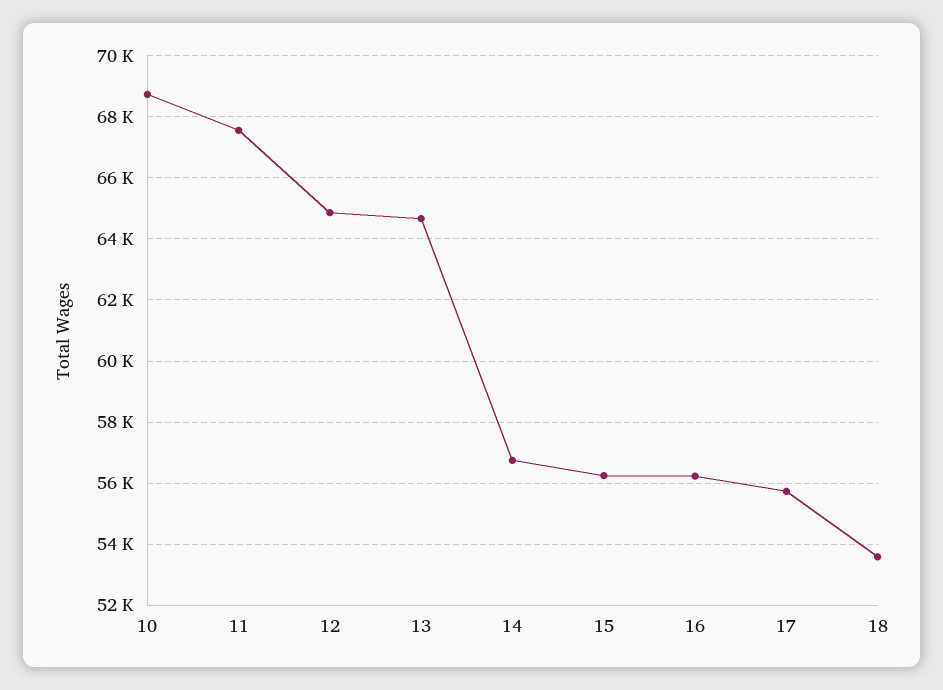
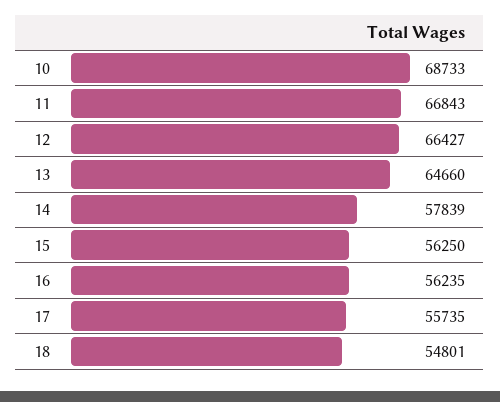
  {
    "10": 68733,
-   "11": 67600,
+   "11": 66843,
-   "12": 64800,
+   "12": 66427,
    "13": 64660,
-   "14": 56800,
+   "14": 57839,
    "15": 56250,
    "16": 56235,
    "17": 55735,
-   "18": 53600
+   "18": 54801
  }

